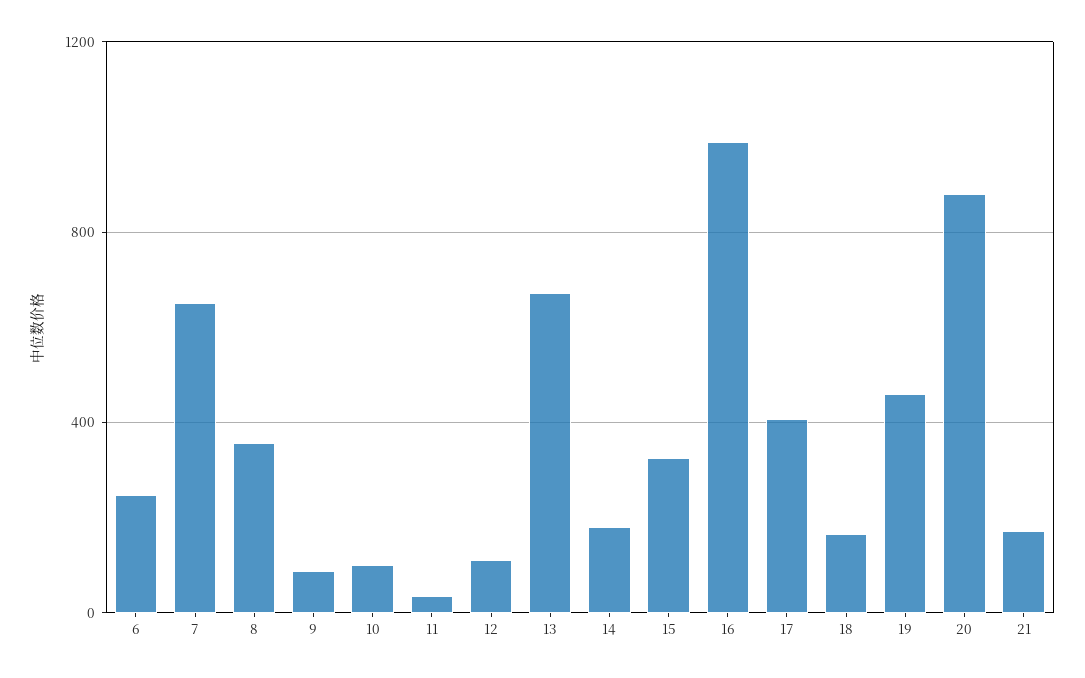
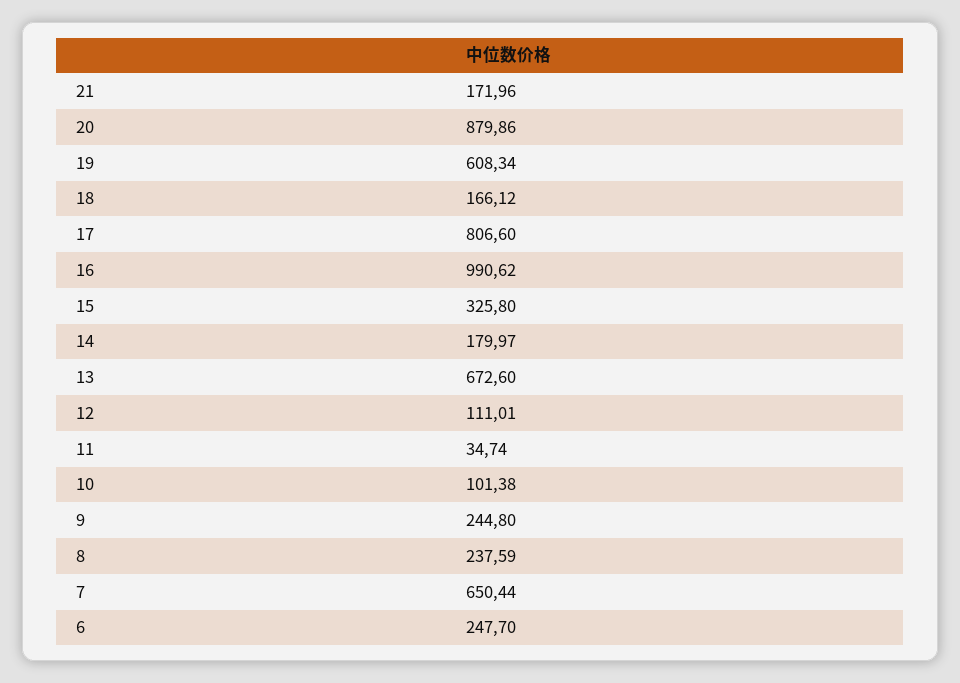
  {
    "6": 247.7,
    "7": 650.44,
-   "8": 350,
+   "8": 237.59,
-   "9": 100,
+   "9": 244.8,
    "10": 101.38,
    "11": 34.74,
    "12": 111.01,
    "13": 672.6,
    "14": 179.97,
    "15": 325.8,
    "16": 990.62,
-   "17": 400,
+   "17": 806.6,
    "18": 166.12,
-   "19": 450,
+   "19": 608.34,
    "20": 879.86,
    "21": 171.96
  }

